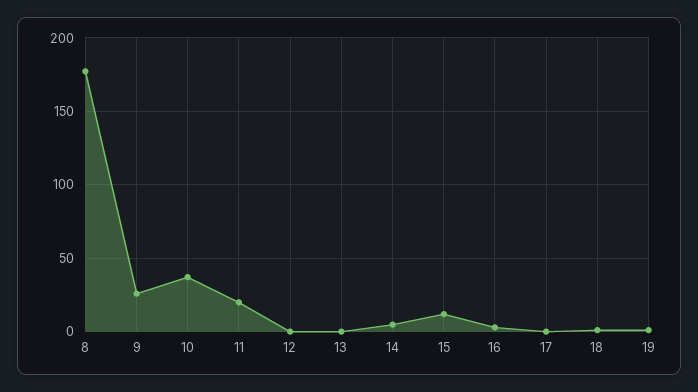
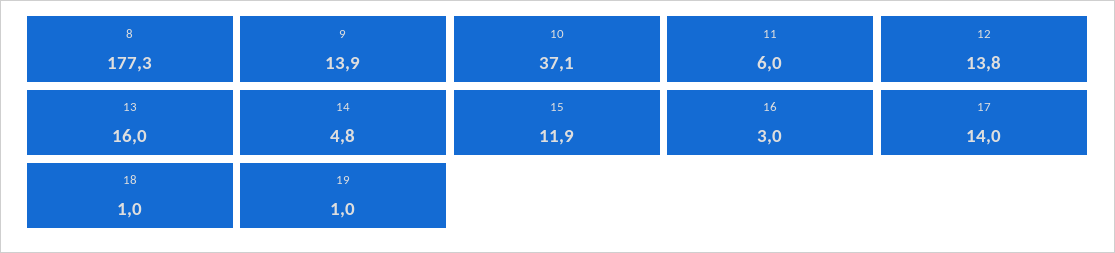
  {
    "8": 177.3,
-   "9": 25,
+   "9": 13.9,
    "10": 37.1,
-   "11": 20,
+   "11": 6,
-   "12": 0,
+   "12": 13.8,
-   "13": 0,
+   "13": 16,
    "14": 4.8,
    "15": 11.9,
    "16": 3,
-   "17": 0,
+   "17": 14,
    "18": 1,
    "19": 1
  }

